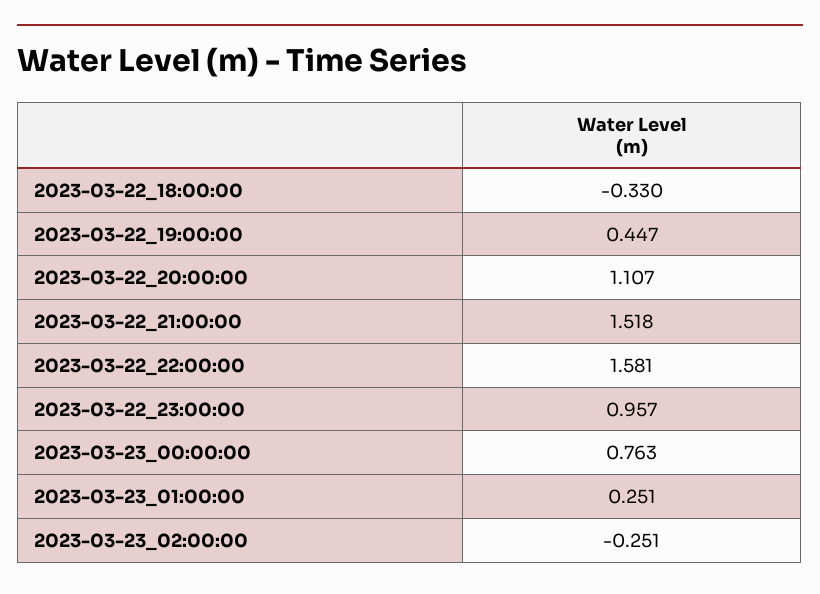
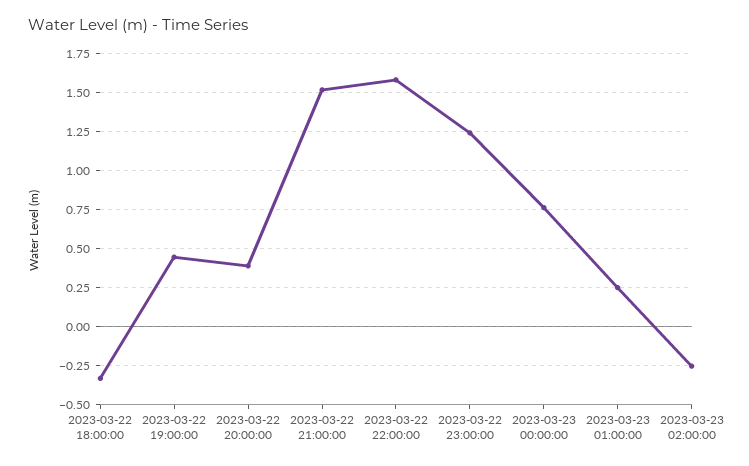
  {
    "2023-03-22_18:00:00": -0.33,
    "2023-03-22_19:00:00": 0.447,
-   "2023-03-22_20:00:00": 1.107,
+   "2023-03-22_20:00:00": 0.4,
    "2023-03-22_21:00:00": 1.518,
    "2023-03-22_22:00:00": 1.581,
-   "2023-03-22_23:00:00": 0.957,
+   "2023-03-22_23:00:00": 1.25,
    "2023-03-23_00:00:00": 0.763,
    "2023-03-23_01:00:00": 0.251,
    "2023-03-23_02:00:00": -0.251
  }

